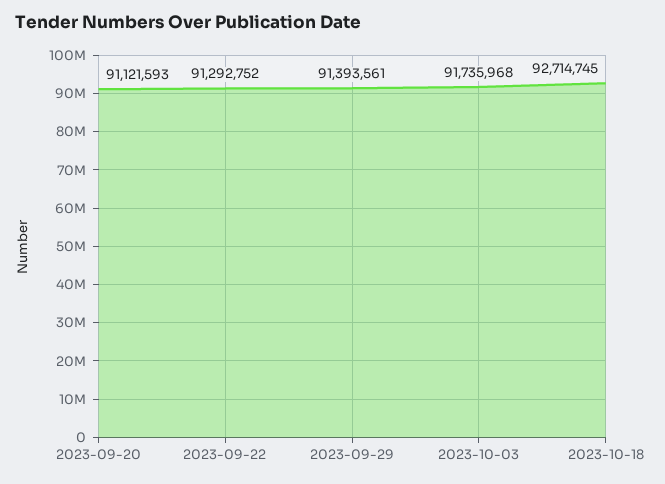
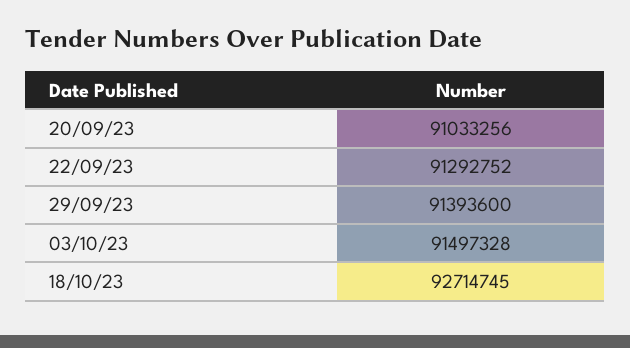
  {
-   "2023-09-20": 91121593,
+   "2023-09-20": 91033256,
    "2023-09-22": 91292752,
-   "2023-09-29": 91393561,
+   "2023-09-29": 91393600,
-   "2023-10-03": 91735968,
+   "2023-10-03": 91497328,
    "2023-10-18": 92714745
  }

